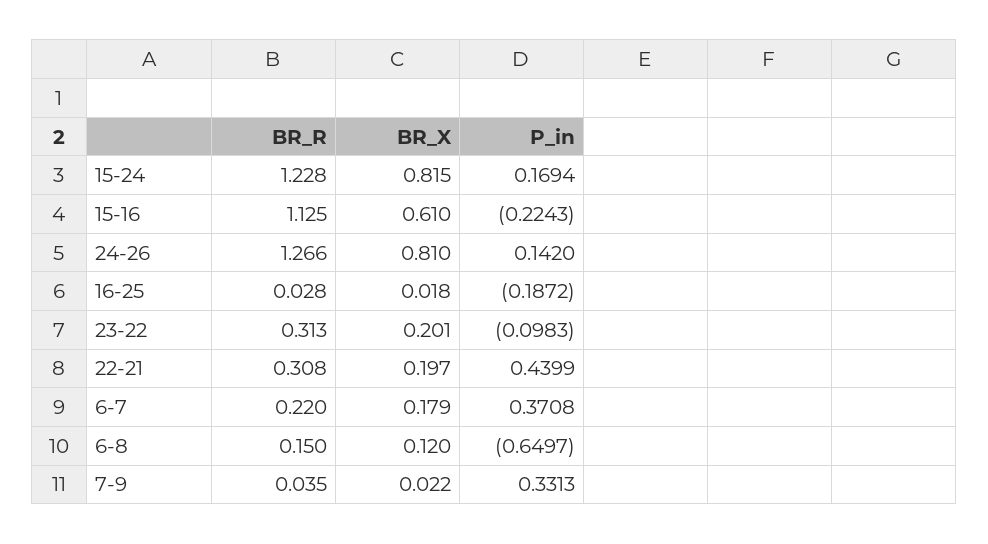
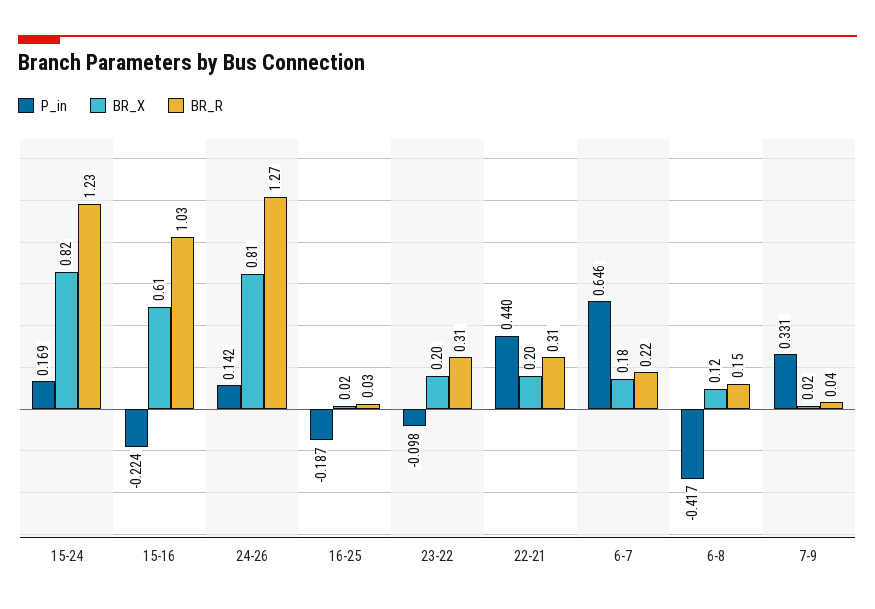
  {
    "BR_R": {
      "15-24": 1.228,
-     "15-16": 1.125,
+     "15-16": 1.03,
      "24-26": 1.266,
      "16-25": 0.028,
      "23-22": 0.313,
      "22-21": 0.308,
      "6-7": 0.22,
      "6-8": 0.15,
      "7-9": 0.035
    },
    "BR_X": {
      "15-24": 0.815,
      "15-16": 0.61,
      "24-26": 0.81,
      "16-25": 0.018,
      "23-22": 0.201,
      "22-21": 0.197,
      "6-7": 0.179,
      "6-8": 0.12,
      "7-9": 0.022
    },
    "P_in": {
      "15-24": 0.1694,
      "15-16": -0.2243,
      "24-26": 0.142,
      "16-25": -0.1872,
      "23-22": -0.0983,
      "22-21": 0.4399,
-     "6-7": 0.3708,
+     "6-7": 0.646,
-     "6-8": -0.6497,
+     "6-8": -0.417,
      "7-9": 0.3313
    }
  }

